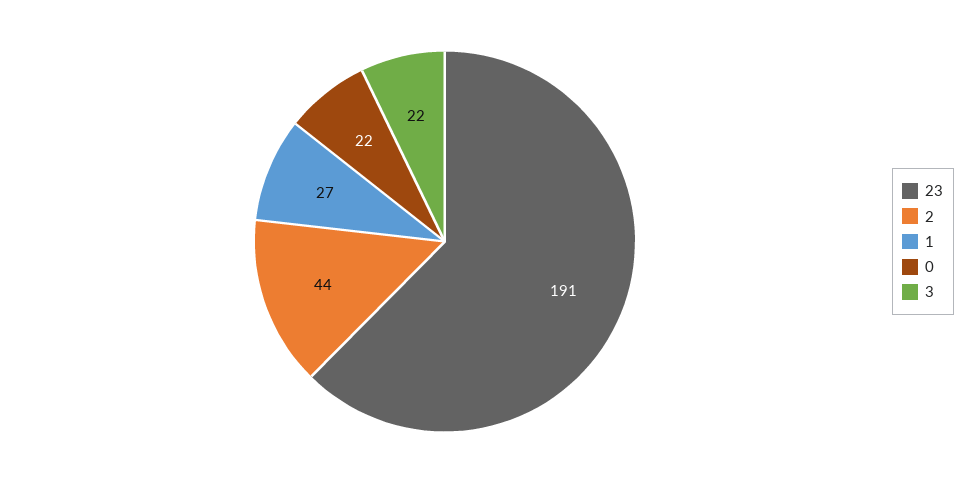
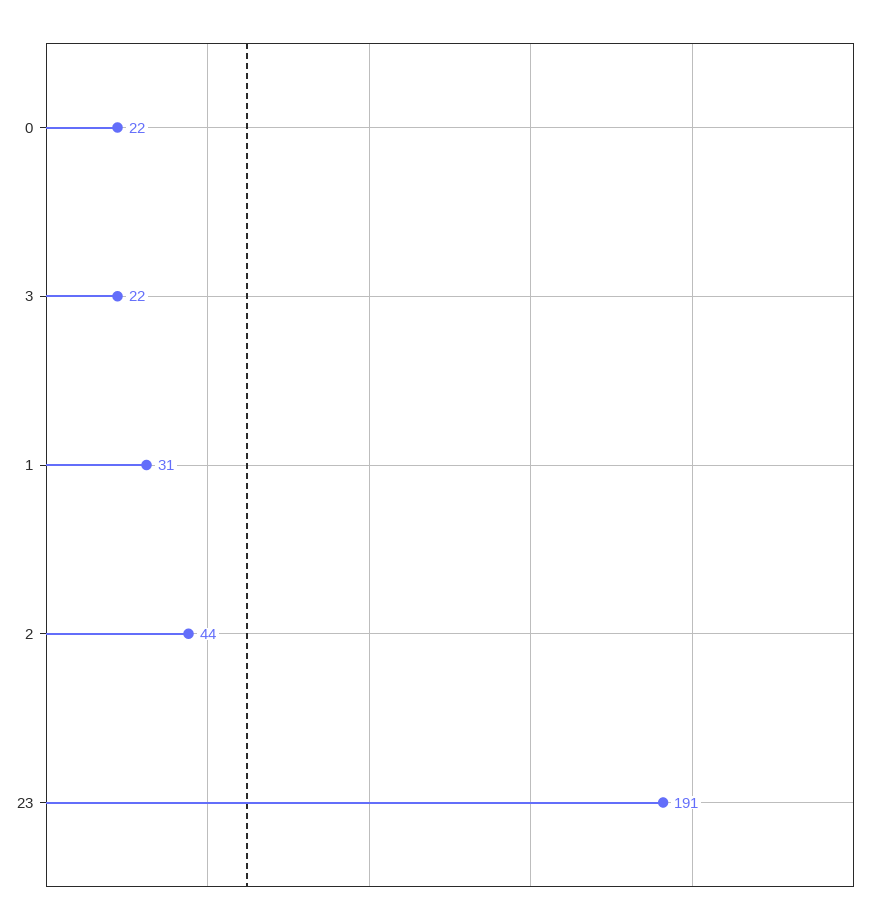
  {
    "23": 191,
    "2": 44,
-   "1": 27,
+   "1": 31,
    "0": 22,
    "3": 22
  }

